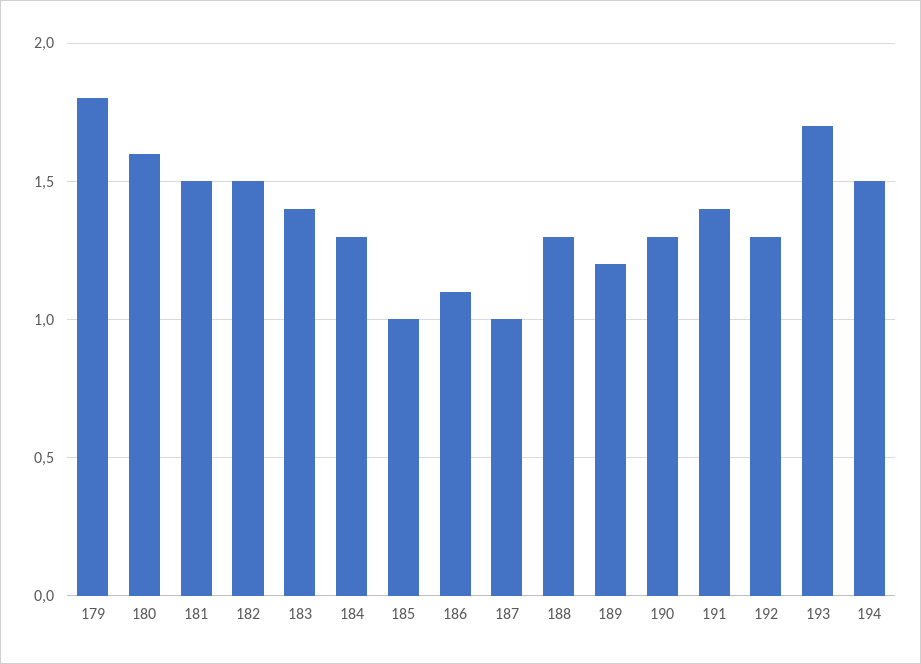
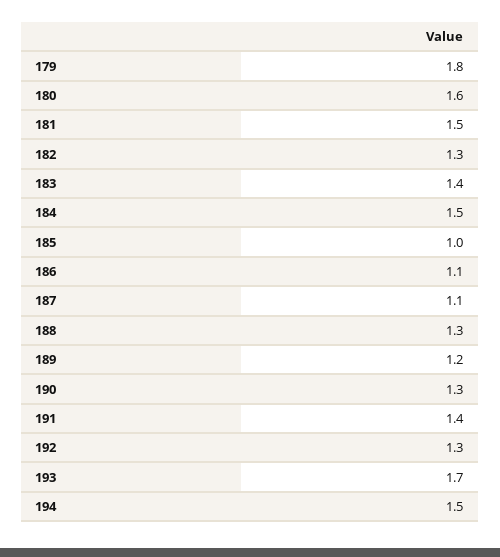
  {
    "179": 1.8,
    "180": 1.6,
    "181": 1.5,
-   "182": 1.5,
+   "182": 1.3,
    "183": 1.4,
-   "184": 1.3,
+   "184": 1.5,
    "185": 1,
    "186": 1.1,
-   "187": 1,
+   "187": 1.1,
    "188": 1.3,
    "189": 1.2,
    "190": 1.3,
    "191": 1.4,
    "192": 1.3,
    "193": 1.7,
    "194": 1.5
  }

